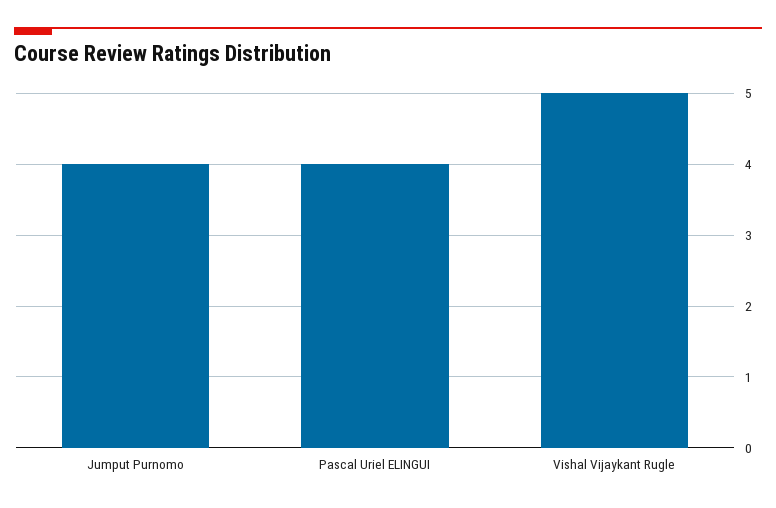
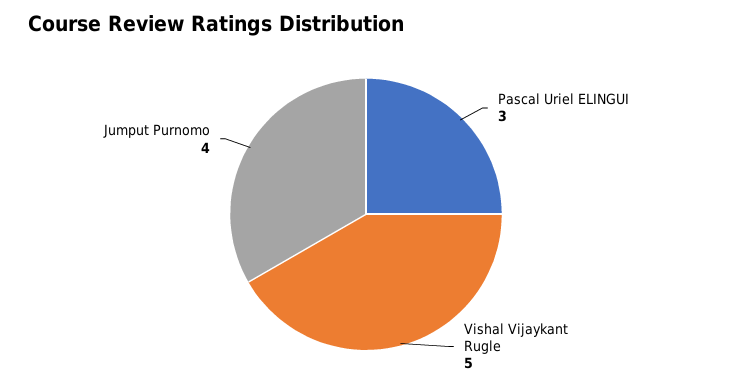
  {
    "Jumput Purnomo": 4,
-   "Pascal Uriel ELINGUI": 4,
+   "Pascal Uriel ELINGUI": 3,
    "Vishal Vijaykant Rugle": 5
  }

